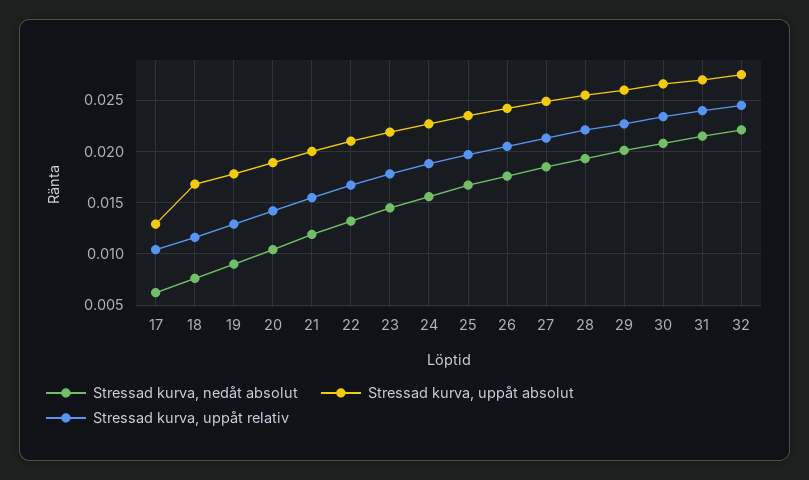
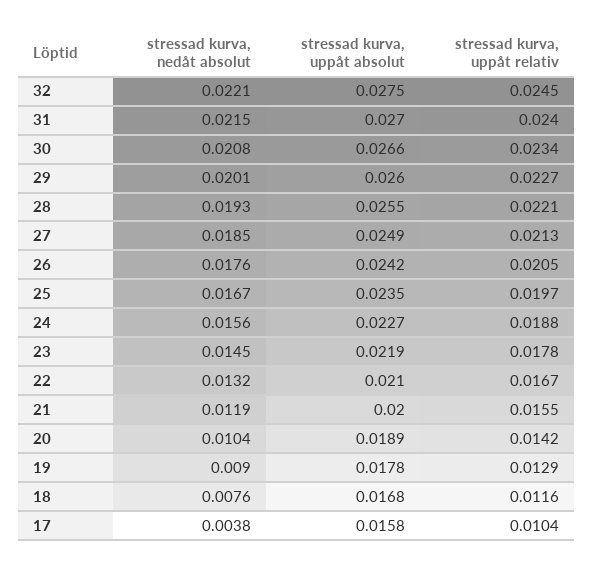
  {
    "Stressad kurva, nedåt absolut": {
-     "17": 0.006,
+     "17": 0.0038,
      "18": 0.0076,
      "19": 0.009,
      "20": 0.0104,
      "21": 0.0119,
      "22": 0.0132,
      "23": 0.0145,
      "24": 0.0156,
      "25": 0.0167,
      "26": 0.0176,
      "27": 0.0185,
      "28": 0.0193,
      "29": 0.0201,
      "30": 0.0208,
      "31": 0.0215,
      "32": 0.0221
    },
    "Stressad kurva, uppåt absolut": {
-     "17": 0.013,
+     "17": 0.0158,
      "18": 0.0168,
      "19": 0.0178,
      "20": 0.0189,
      "21": 0.02,
      "22": 0.021,
      "23": 0.0219,
      "24": 0.0227,
      "25": 0.0235,
      "26": 0.0242,
      "27": 0.0249,
      "28": 0.0255,
      "29": 0.026,
      "30": 0.0266,
      "31": 0.027,
      "32": 0.0275
    },
    "Stressad kurva, uppåt relativ": {
      "17": 0.0104,
      "18": 0.0116,
      "19": 0.0129,
      "20": 0.0142,
      "21": 0.0155,
      "22": 0.0167,
      "23": 0.0178,
      "24": 0.0188,
      "25": 0.0197,
      "26": 0.0205,
      "27": 0.0213,
      "28": 0.0221,
      "29": 0.0227,
      "30": 0.0234,
      "31": 0.024,
      "32": 0.0245
    }
  }

